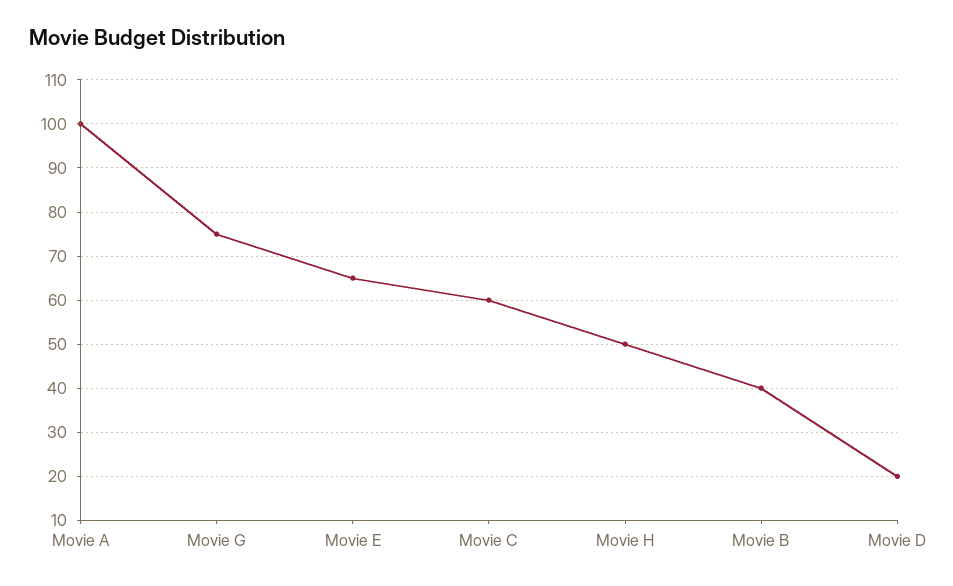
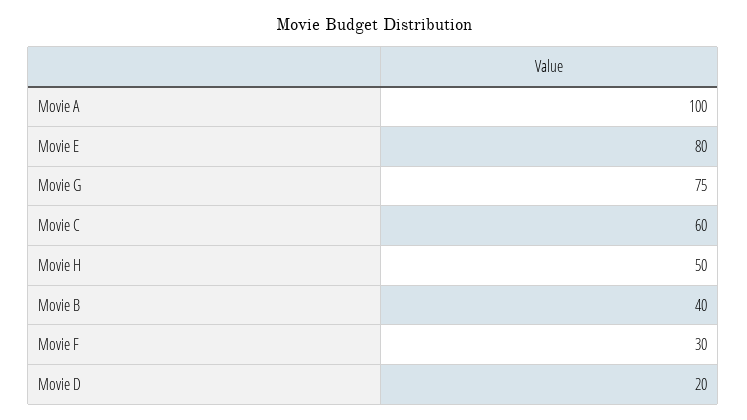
  {
    "Movie A": 100,
    "Movie G": 75,
-   "Movie E": 65,
+   "Movie E": 80,
    "Movie C": 60,
    "Movie H": 50,
    "Movie B": 40,
-   "Movie D": 20
+   "Movie D": 20,
+   "Movie F": 30
  }

